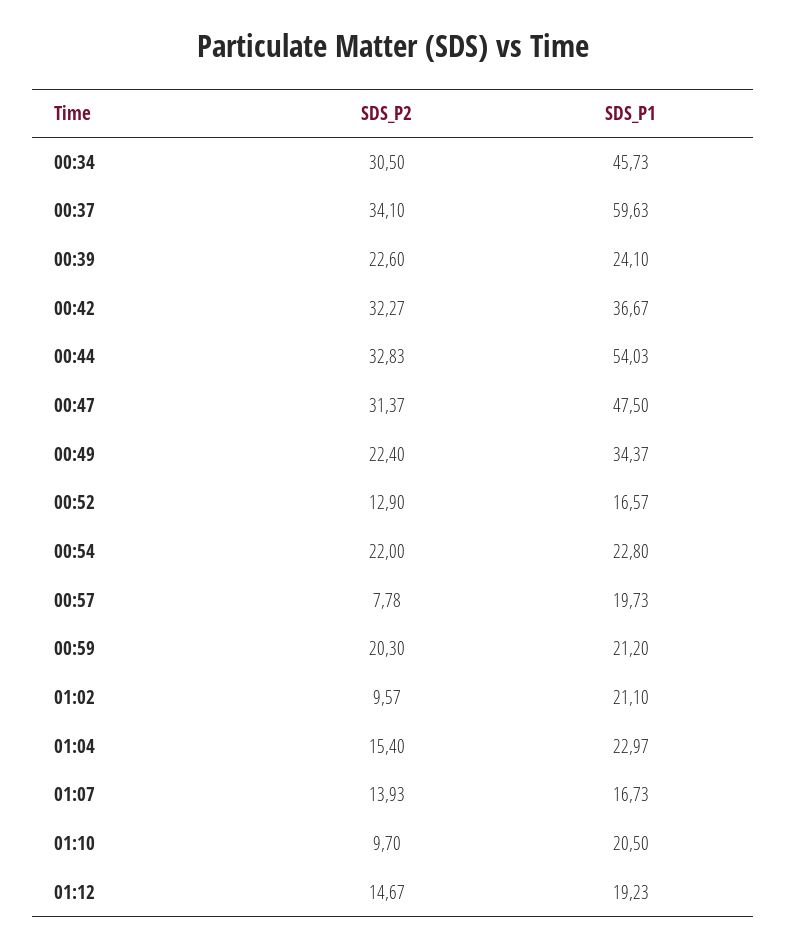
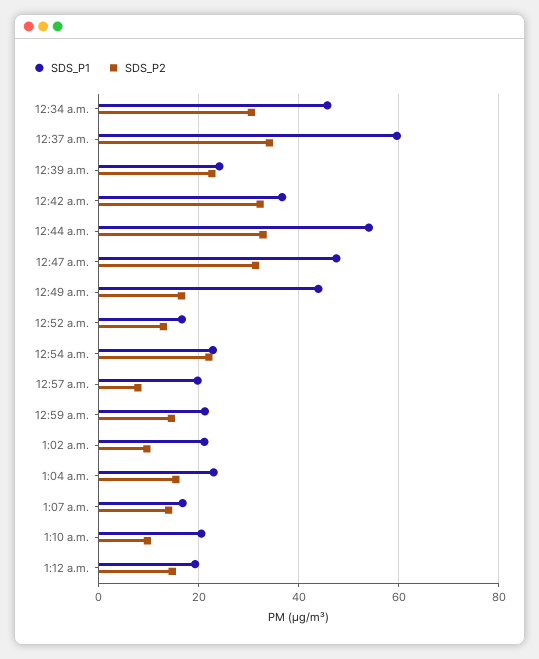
  {
    "SDS_P2": {
      "00:34": 30.5,
      "00:37": 34.1,
      "00:39": 22.6,
      "00:42": 32.27,
      "00:44": 32.83,
      "00:47": 31.37,
-     "00:49": 22.4,
+     "00:49": 16,
      "00:52": 12.9,
      "00:54": 22,
      "00:57": 7.78,
-     "00:59": 20.3,
+     "00:59": 14,
      "01:02": 9.57,
      "01:04": 15.4,
      "01:07": 13.93,
      "01:10": 9.7,
      "01:12": 14.67
    },
    "SDS_P1": {
      "00:34": 45.73,
      "00:37": 59.63,
      "00:39": 24.1,
      "00:42": 36.67,
      "00:44": 54.03,
      "00:47": 47.5,
-     "00:49": 34.37,
+     "00:49": 44,
      "00:52": 16.57,
      "00:54": 22.8,
      "00:57": 19.73,
      "00:59": 21.2,
      "01:02": 21.1,
      "01:04": 22.97,
      "01:07": 16.73,
      "01:10": 20.5,
      "01:12": 19.23
    }
  }

